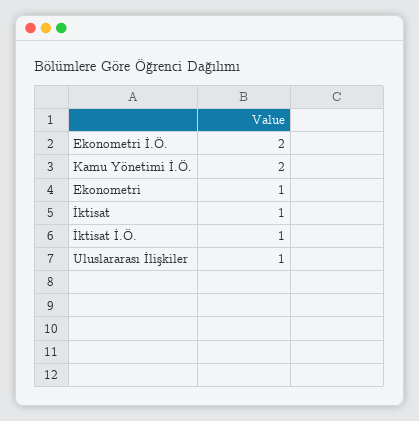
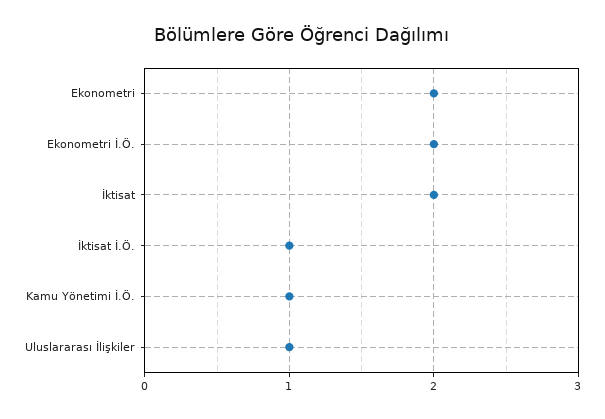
  {
    "Ekonometri İ.Ö.": 2,
-   "Kamu Yönetimi İ.Ö.": 2,
+   "Kamu Yönetimi İ.Ö.": 1,
-   "Ekonometri": 1,
+   "Ekonometri": 2,
-   "İktisat": 1,
+   "İktisat": 2,
    "İktisat İ.Ö.": 1,
    "Uluslararası İlişkiler": 1
  }

